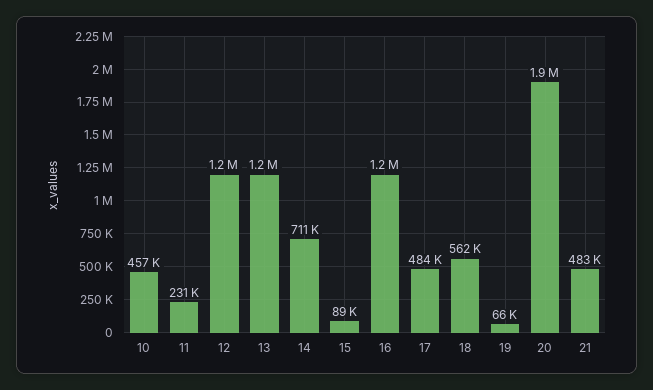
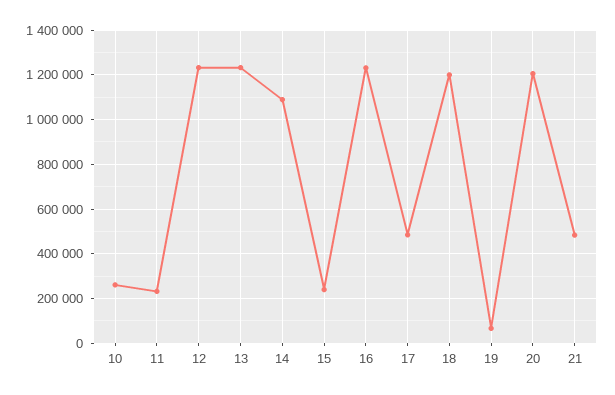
  {
-   "10": 457000,
+   "10": 250000,
    "11": 231000,
    "12": 1200000,
    "13": 1200000,
-   "14": 711000,
+   "14": 1100000,
-   "15": 89000,
+   "15": 250000,
    "16": 1200000,
    "17": 484000,
-   "18": 562000,
+   "18": 1200000,
    "19": 66000,
-   "20": 1900000,
+   "20": 1200000,
    "21": 483000
  }

